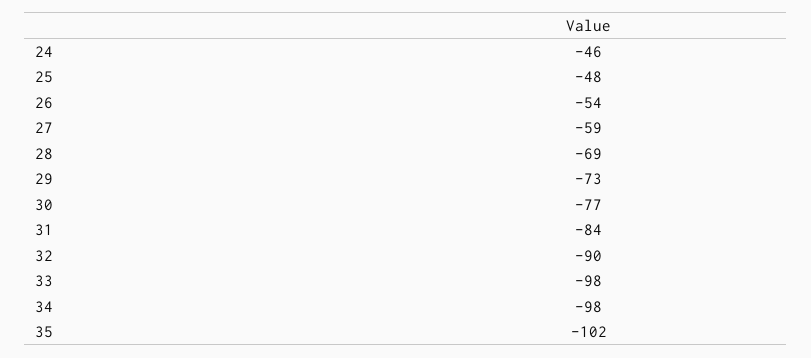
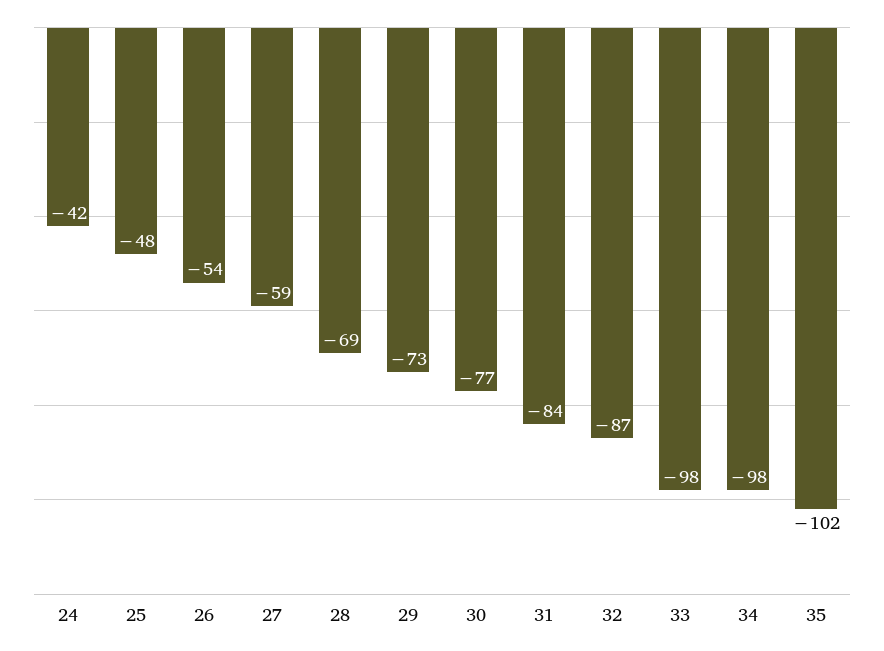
  {
-   "24": -46,
+   "24": -42,
    "25": -48,
    "26": -54,
    "27": -59,
    "28": -69,
    "29": -73,
    "30": -77,
    "31": -84,
-   "32": -90,
+   "32": -87,
    "33": -98,
    "34": -98,
    "35": -102
  }

